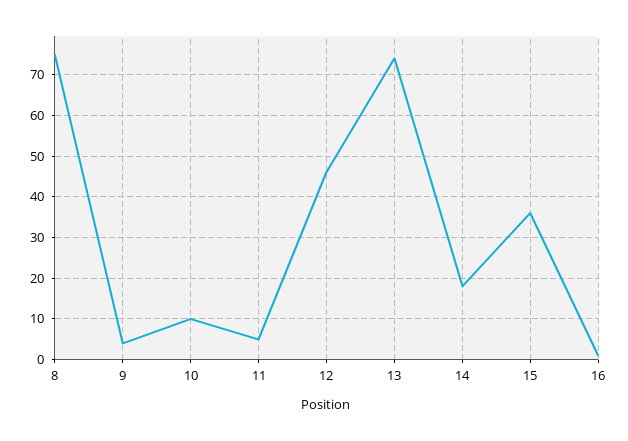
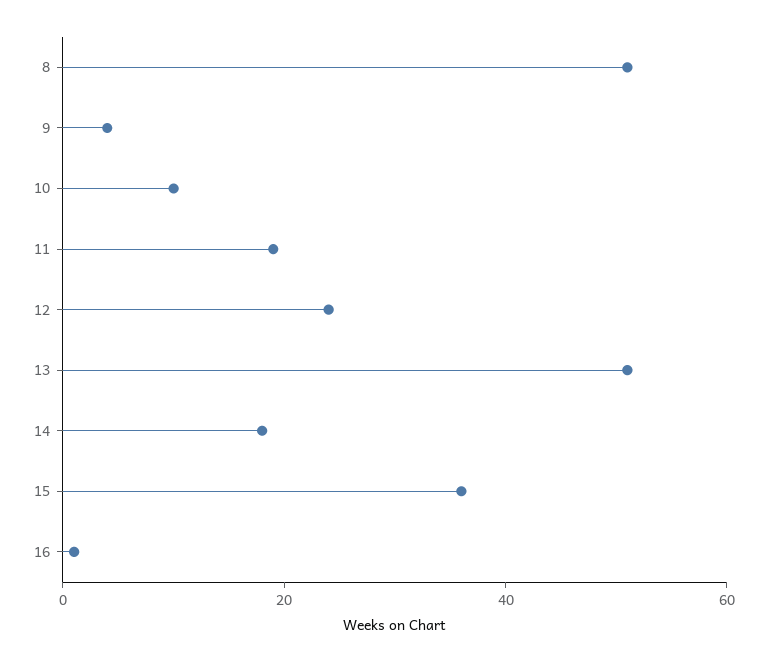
  {
-   "8": 75,
+   "8": 50,
    "9": 5,
    "10": 10,
-   "11": 5,
+   "11": 20,
-   "12": 45,
+   "12": 25,
-   "13": 75,
+   "13": 50,
    "14": 20,
    "15": 35,
    "16": 0
  }

